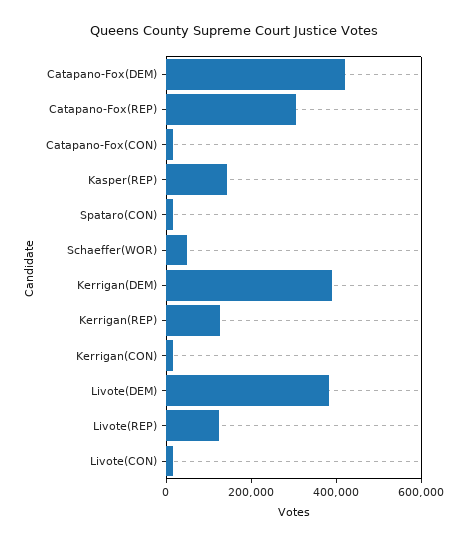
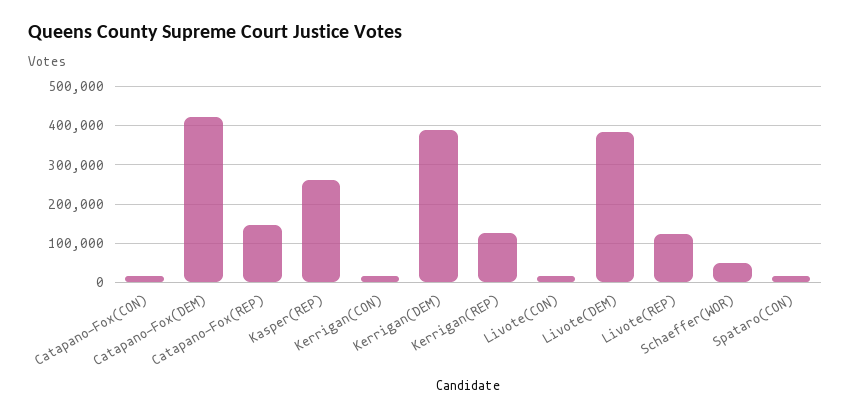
  {
    "Catapano-Fox(DEM)": 420000,
-   "Catapano-Fox(REP)": 300000,
+   "Catapano-Fox(REP)": 140000,
    "Catapano-Fox(CON)": 20000,
-   "Kasper(REP)": 150000,
+   "Kasper(REP)": 260000,
    "Spataro(CON)": 20000,
    "Schaeffer(WOR)": 40000,
    "Kerrigan(DEM)": 400000,
    "Kerrigan(REP)": 120000,
    "Kerrigan(CON)": 20000,
    "Livote(DEM)": 380000,
    "Livote(REP)": 120000,
    "Livote(CON)": 20000
  }

